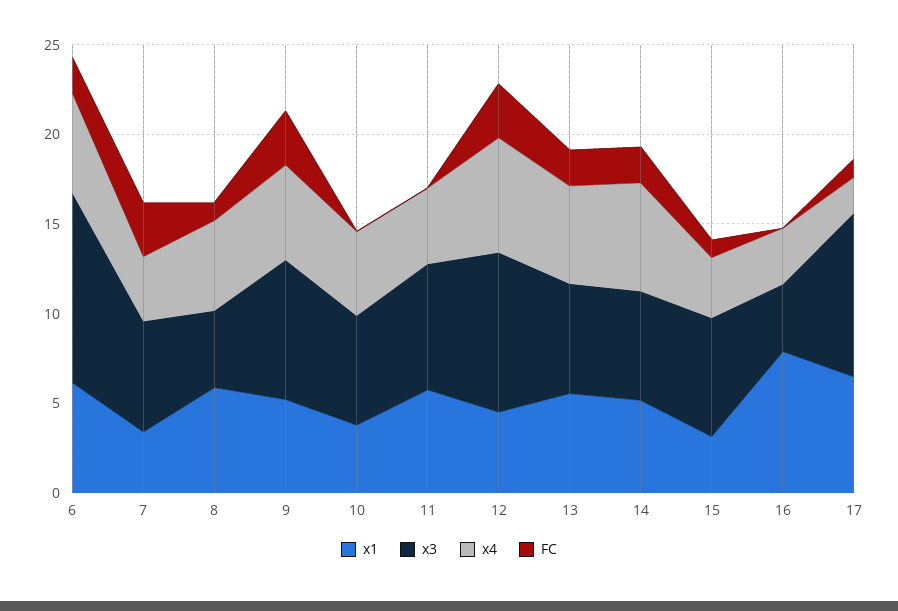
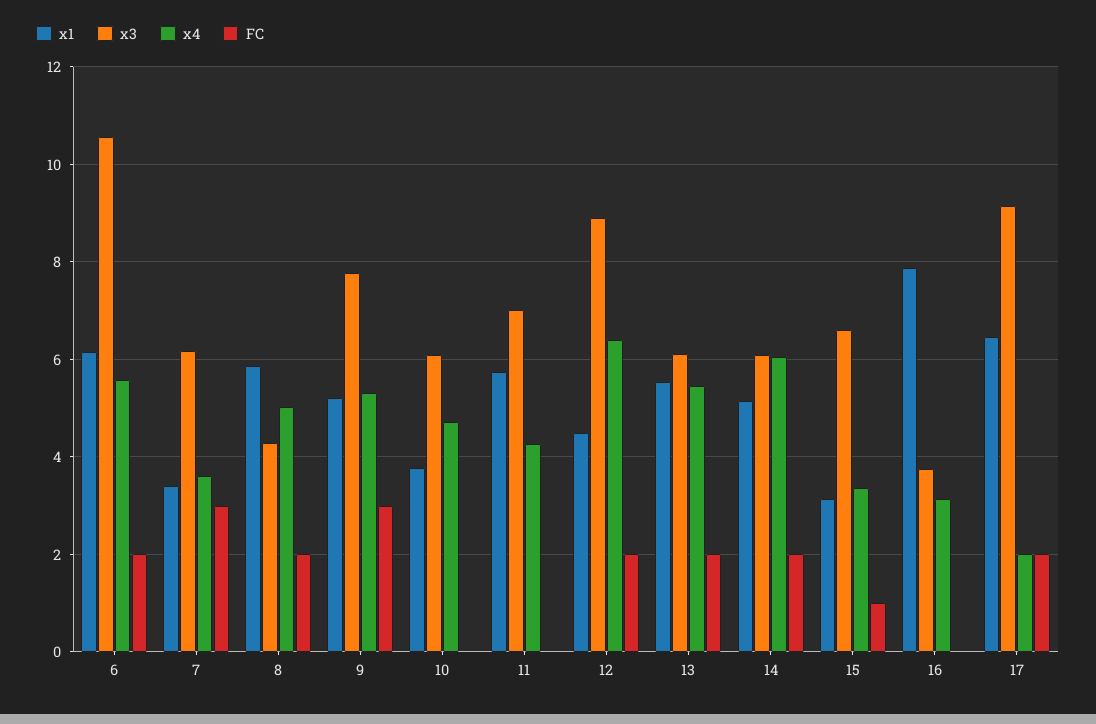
  {
    "x1": {
      "6": 6.2,
      "7": 3.4,
      "8": 5.8,
      "9": 5.2,
      "10": 3.8,
      "11": 5.8,
      "12": 4.4,
      "13": 5.6,
      "14": 5.2,
      "15": 3.2,
      "16": 7.8,
      "17": 6.4
    },
    "x3": {
      "6": 10.6,
      "7": 6.2,
      "8": 4.2,
      "9": 7.8,
      "10": 6,
      "11": 7,
      "12": 9,
      "13": 6.2,
      "14": 6,
      "15": 6.6,
      "16": 3.8,
      "17": 9.2
    },
    "x4": {
      "6": 5.6,
      "7": 3.6,
      "8": 5,
      "9": 5.4,
      "10": 4.8,
      "11": 4.2,
      "12": 6.4,
      "13": 5.4,
      "14": 6,
      "15": 3.4,
      "16": 3.2,
      "17": 2
    },
    "FC": {
      "6": 2,
      "7": 3,
-     "8": 1,
+     "8": 2,
      "9": 3,
      "10": 0,
      "11": 0,
-     "12": 3,
+     "12": 2,
      "13": 2,
      "14": 2,
      "15": 1,
      "16": 0,
-     "17": 1
+     "17": 2
    }
  }

